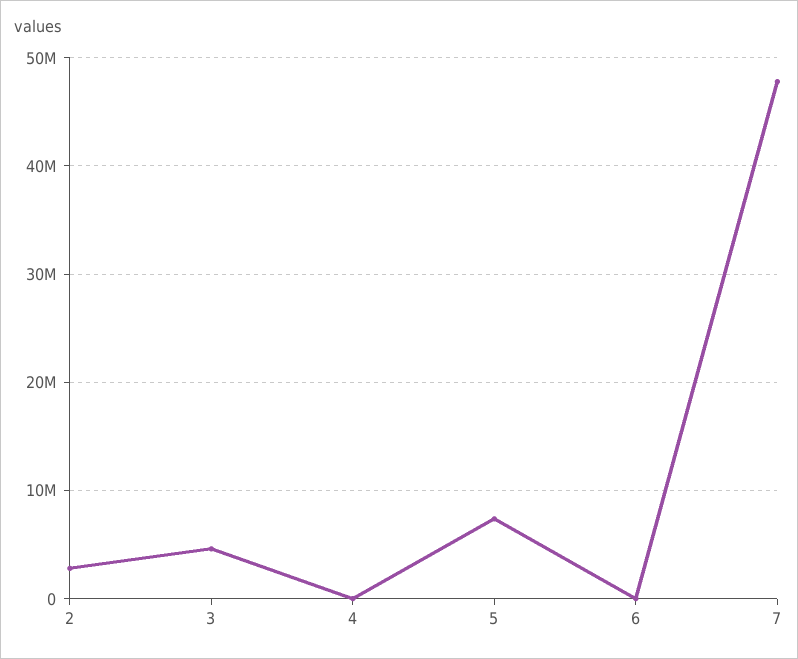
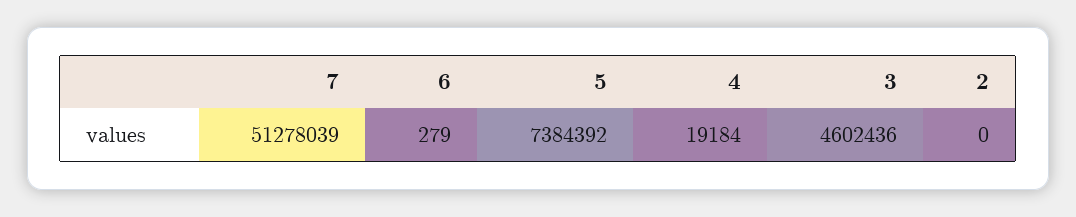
  {
-   "2": 3000000,
+   "2": 0,
    "3": 4602436,
    "4": 19184,
    "5": 7384392,
    "6": 279,
-   "7": 48000000
+   "7": 51278039
  }

